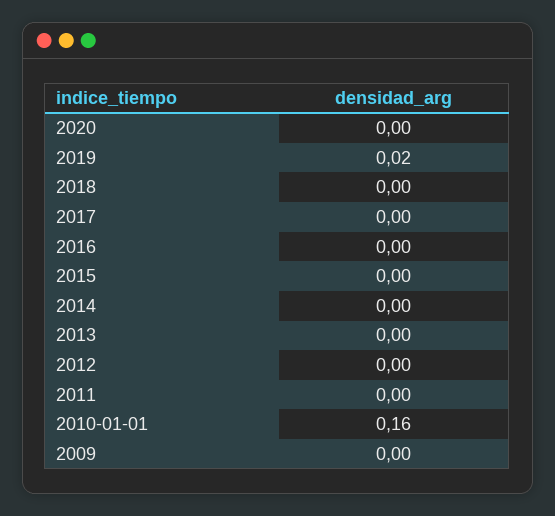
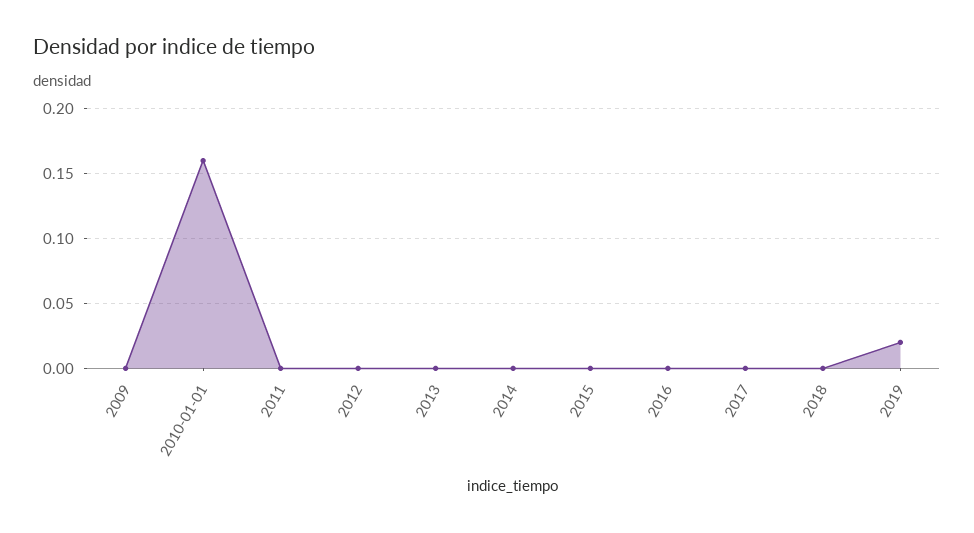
  {
-   "2020": 0,
    "2019": 0.02,
    "2018": 0,
    "2017": 0,
    "2016": 0,
    "2015": 0,
    "2014": 0,
    "2013": 0,
    "2012": 0,
    "2011": 0,
    "2010-01-01": 0.16,
    "2009": 0
  }

